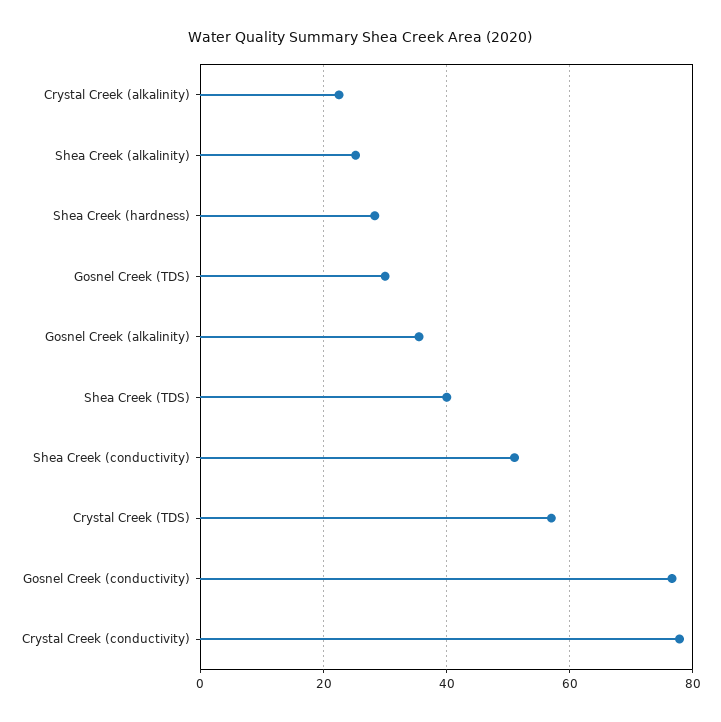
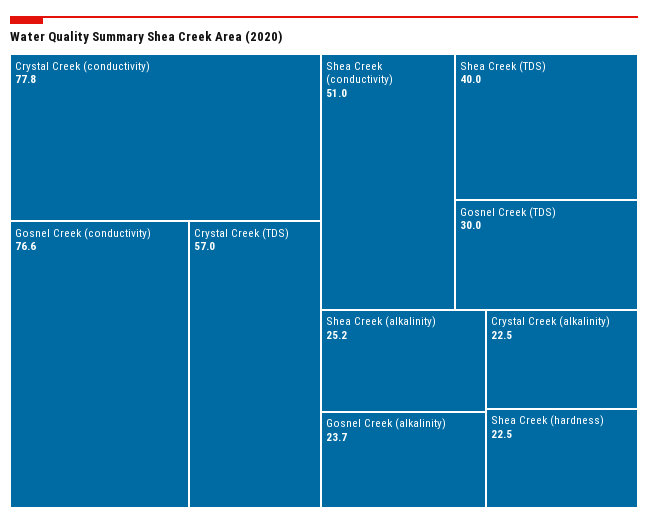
  {
    "Crystal Creek (alkalinity)": 22.5,
    "Shea Creek (alkalinity)": 25.2,
-   "Shea Creek (hardness)": 28,
+   "Shea Creek (hardness)": 22.5,
    "Gosnel Creek (TDS)": 30,
-   "Gosnel Creek (alkalinity)": 36,
+   "Gosnel Creek (alkalinity)": 23.7,
    "Shea Creek (TDS)": 40,
    "Shea Creek (conductivity)": 51,
    "Crystal Creek (TDS)": 57,
    "Gosnel Creek (conductivity)": 76.6,
    "Crystal Creek (conductivity)": 77.8
  }

